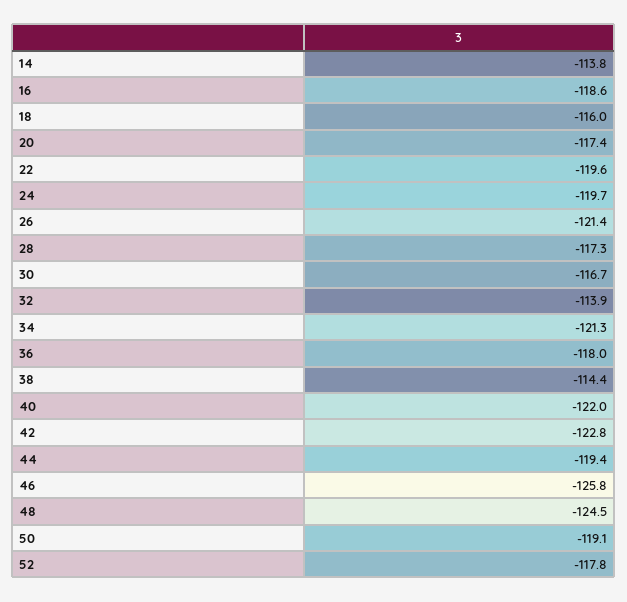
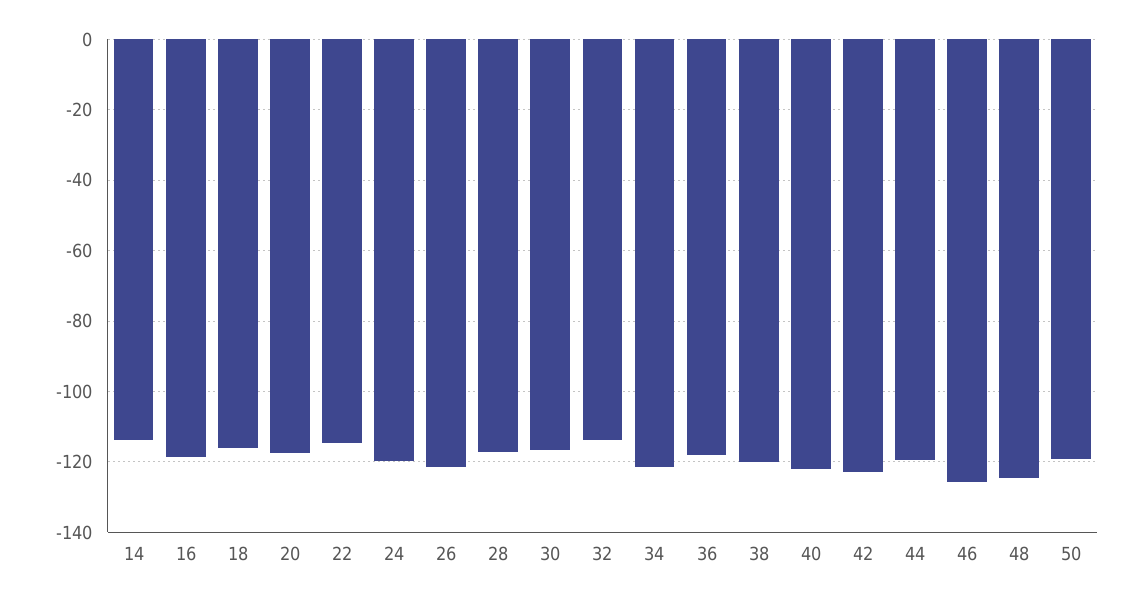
  {
    "14": -113.8,
    "16": -118.6,
    "18": -116,
    "20": -117.4,
-   "22": -119.6,
+   "22": -114,
    "24": -119.7,
    "26": -121.4,
    "28": -117.3,
    "30": -116.7,
    "32": -113.9,
    "34": -121.3,
    "36": -118,
-   "38": -114.4,
+   "38": -120,
    "40": -122,
    "42": -122.8,
    "44": -119.4,
    "46": -125.8,
    "48": -124.5,
-   "50": -119.1,
+   "50": -119.1
-   "52": -117.8
  }

